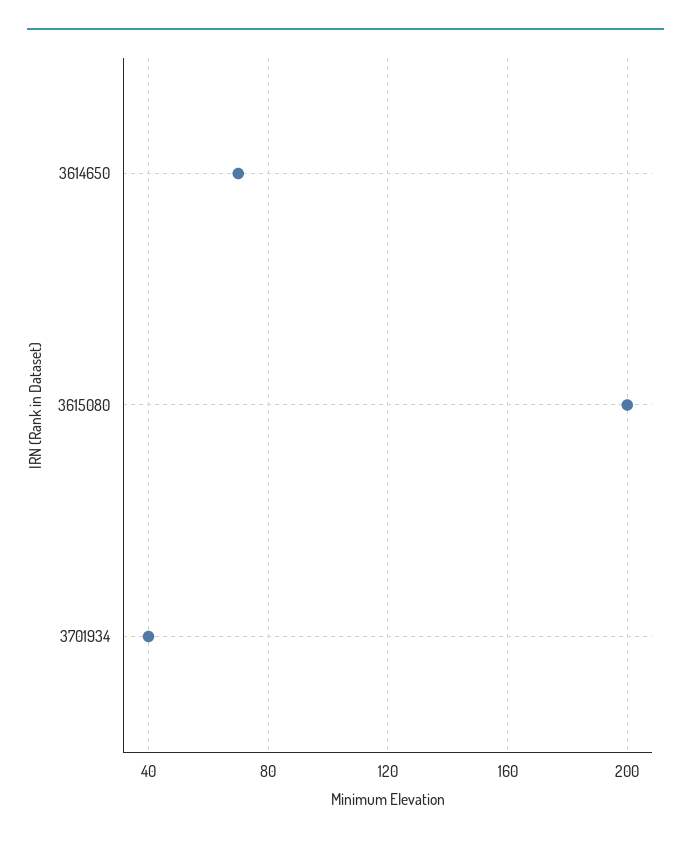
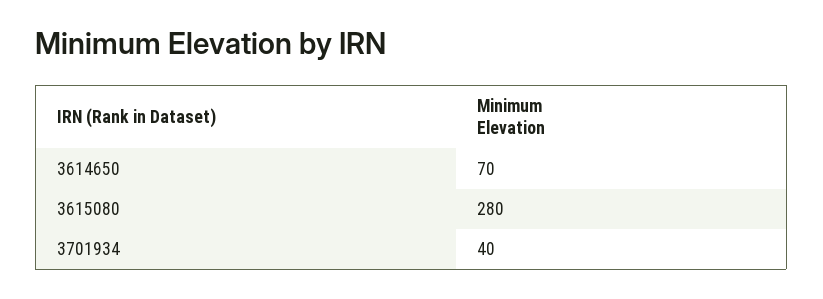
  {
    "3614650": 70,
-   "3615080": 200,
+   "3615080": 280,
    "3701934": 40
  }

